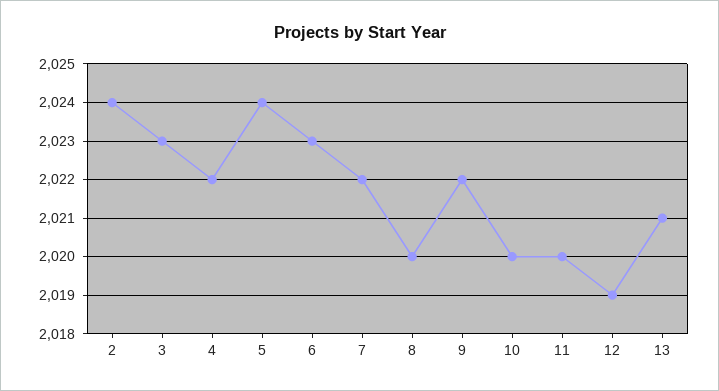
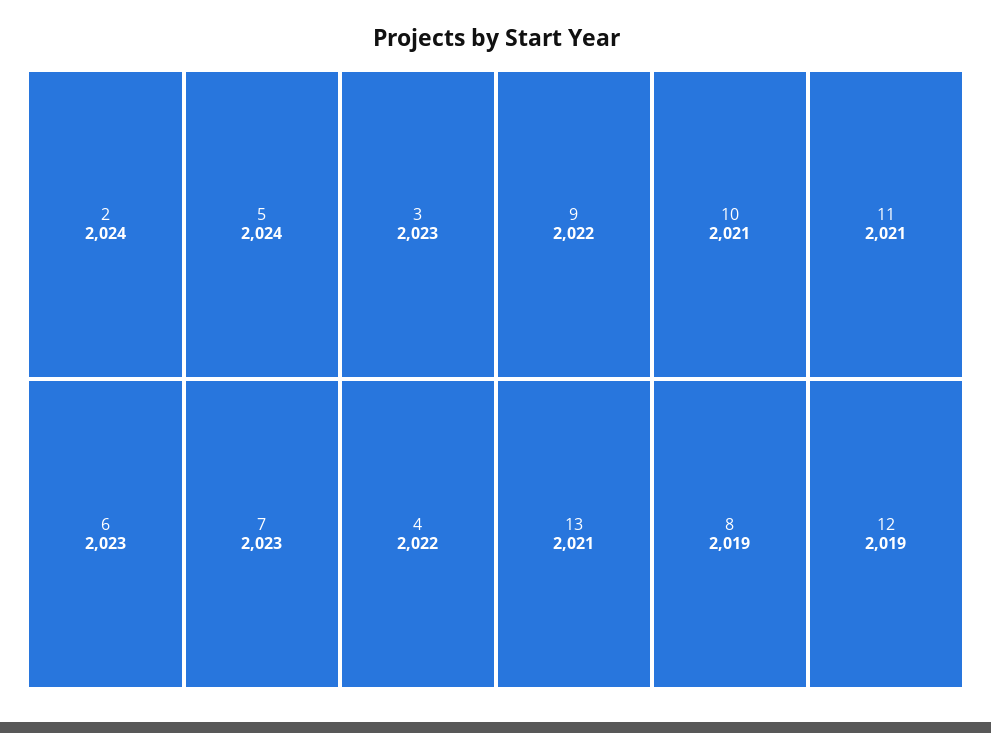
  {
    "2": 2024,
    "3": 2023,
    "4": 2022,
    "5": 2024,
    "6": 2023,
-   "7": 2022,
+   "7": 2023,
-   "8": 2020,
+   "8": 2019,
    "9": 2022,
-   "10": 2020,
+   "10": 2021,
-   "11": 2020,
+   "11": 2021,
    "12": 2019,
    "13": 2021
  }

